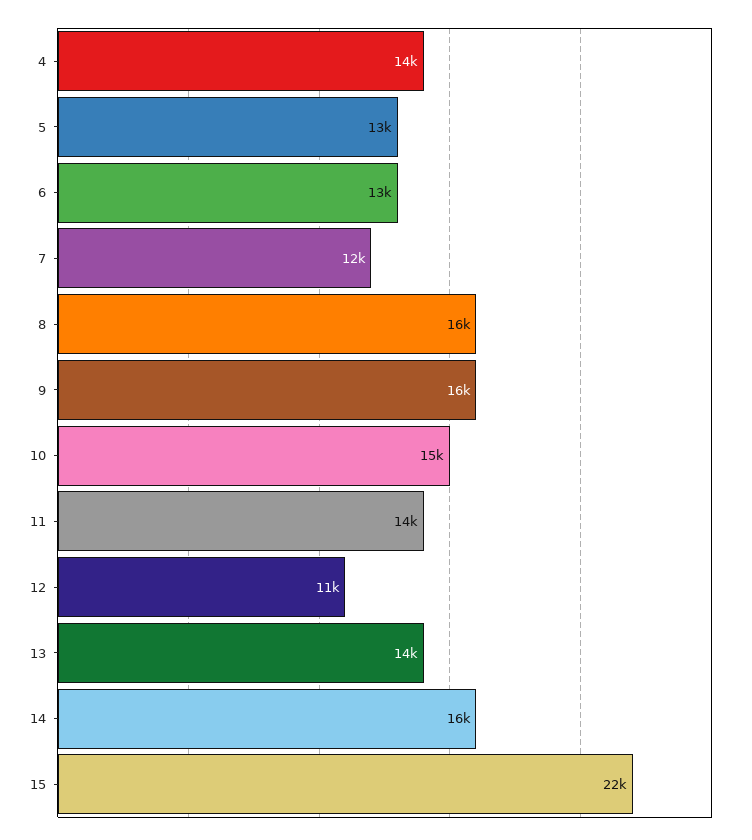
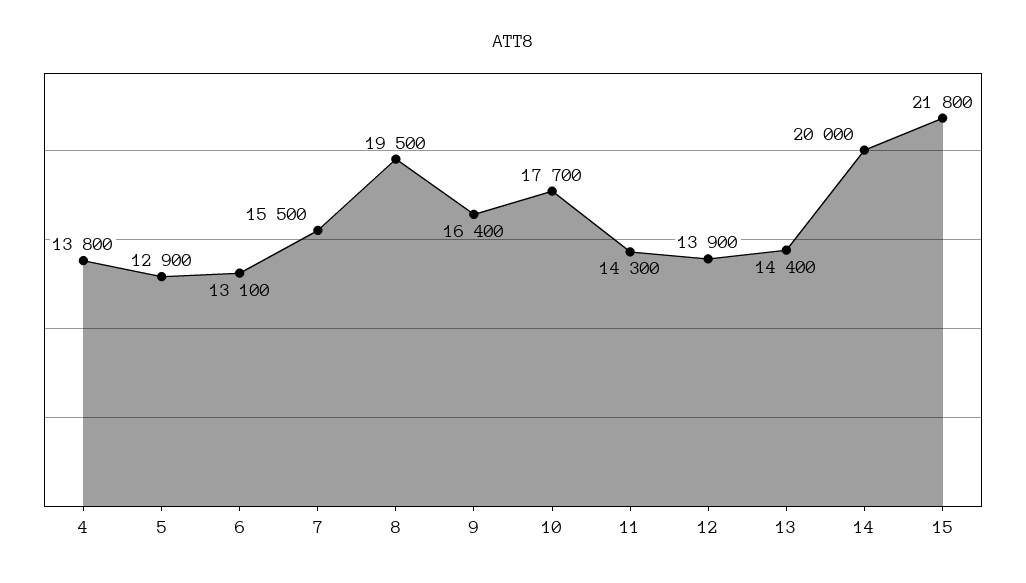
  {
    "4": 13800,
    "5": 12900,
    "6": 13100,
-   "7": 12000,
+   "7": 15500,
-   "8": 16000,
+   "8": 19500,
    "9": 16400,
-   "10": 15000,
+   "10": 17700,
    "11": 14300,
-   "12": 11000,
+   "12": 13900,
    "13": 14400,
-   "14": 16000,
+   "14": 20000,
    "15": 21800
  }

